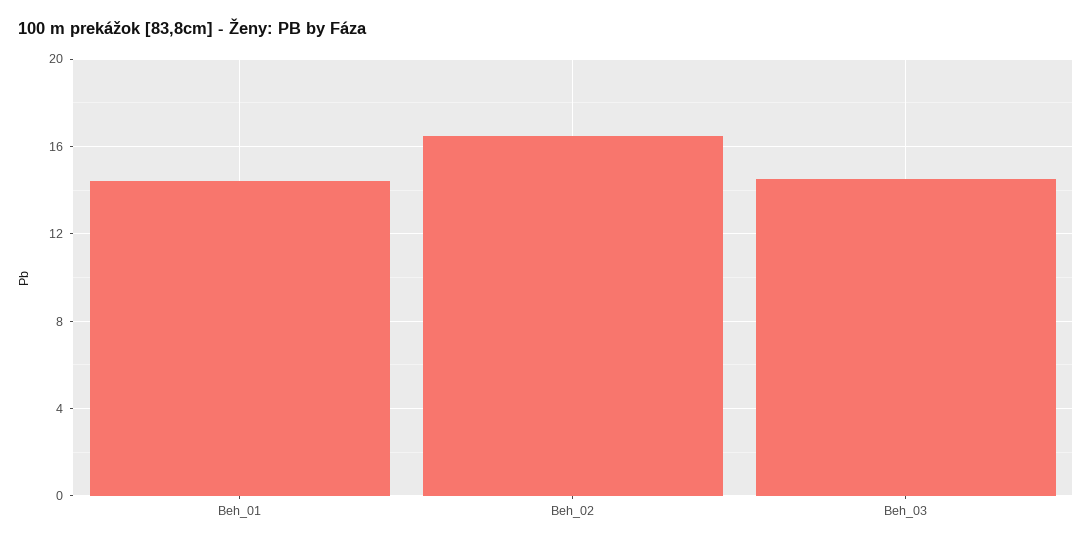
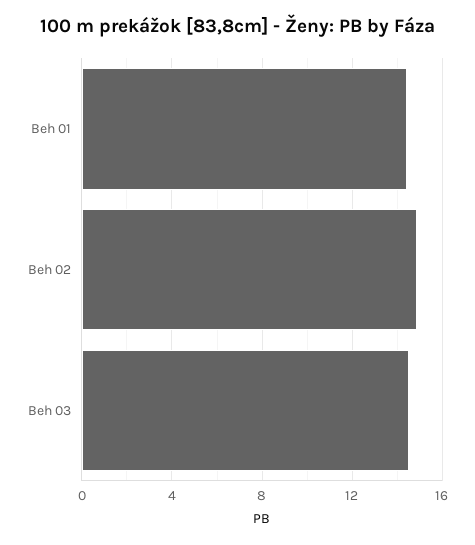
  {
    "Beh_01": 14.5,
-   "Beh_02": 16.5,
+   "Beh_02": 15,
    "Beh_03": 14.5
  }

